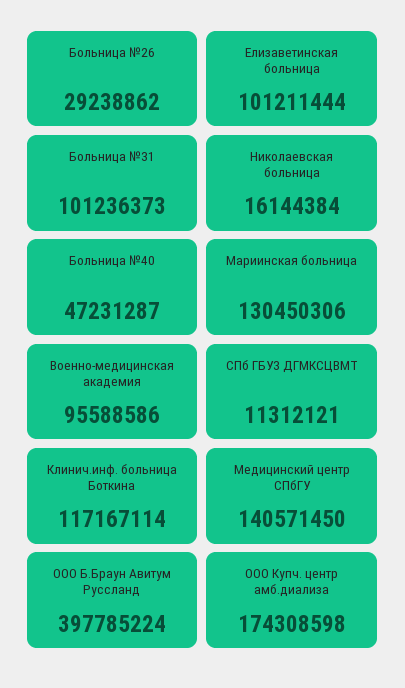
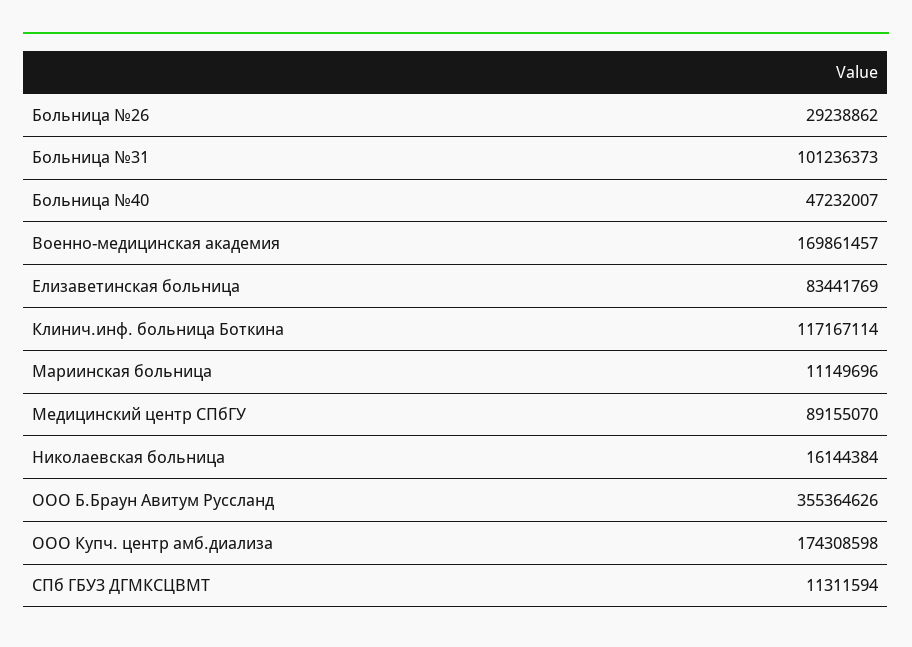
  {
    "Больница №26": 29238862,
-   "Елизаветинская больница": 101211444,
+   "Елизаветинская больница": 83441769,
    "Больница №31": 101236373,
    "Николаевская больница": 16144384,
-   "Больница №40": 47231287,
+   "Больница №40": 47232007,
-   "Мариинская больница": 130450306,
+   "Мариинская больница": 11149696,
-   "Военно-медицинская академия": 95588586,
+   "Военно-медицинская академия": 169861457,
-   "СПб ГБУЗ ДГМКСЦВМТ": 11312121,
+   "СПб ГБУЗ ДГМКСЦВМТ": 11311594,
    "Клинич.инф. больница Боткина": 117167114,
-   "Медицинский центр СПбГУ": 140571450,
+   "Медицинский центр СПбГУ": 89155070,
-   "ООО Б.Браун Авитум Руссланд": 397785224,
+   "ООО Б.Браун Авитум Руссланд": 355364626,
    "ООО Купч. центр амб.диализа": 174308598
  }

